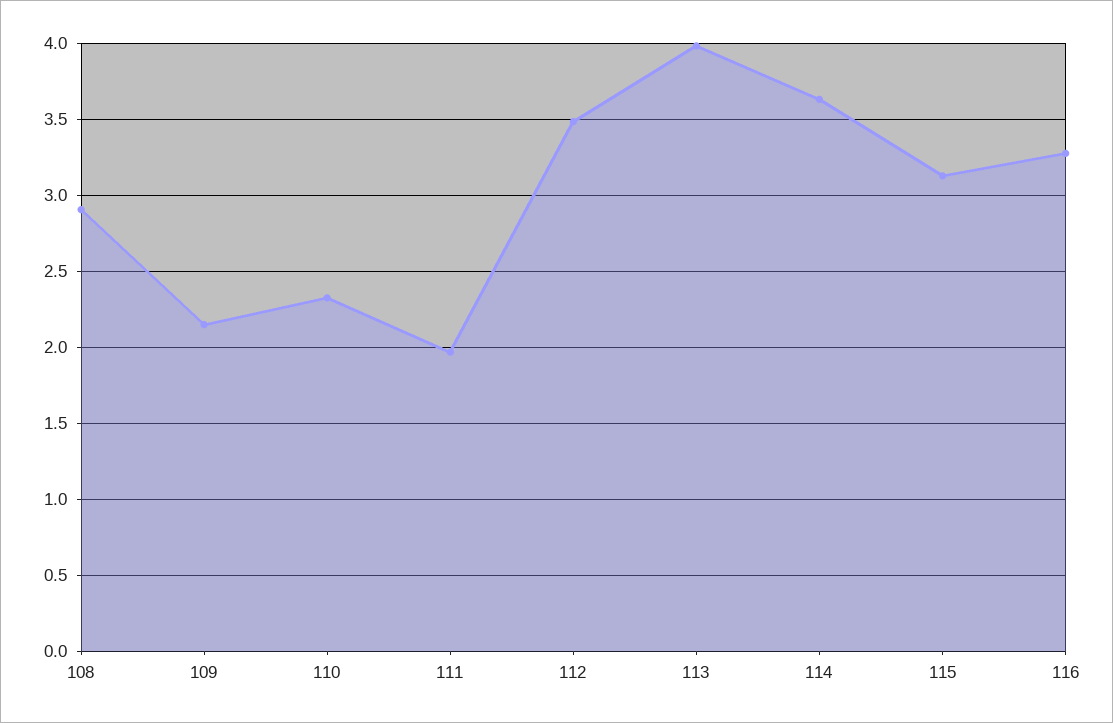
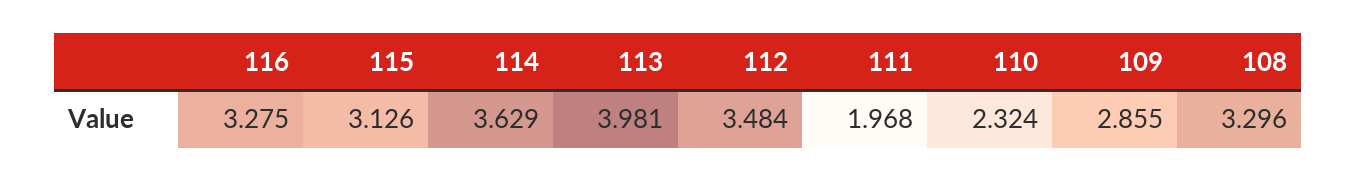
  {
-   "108": 2.9,
+   "108": 3.296,
-   "109": 2.15,
+   "109": 2.855,
    "110": 2.324,
    "111": 1.968,
    "112": 3.484,
    "113": 3.981,
    "114": 3.629,
    "115": 3.126,
    "116": 3.275
  }

